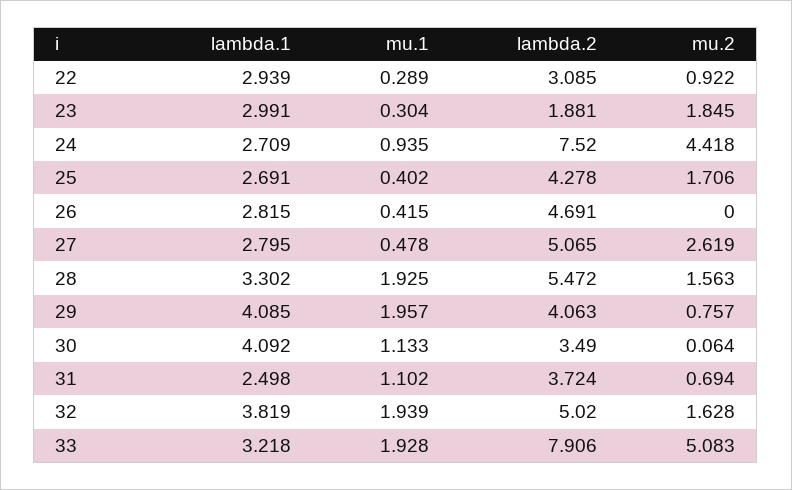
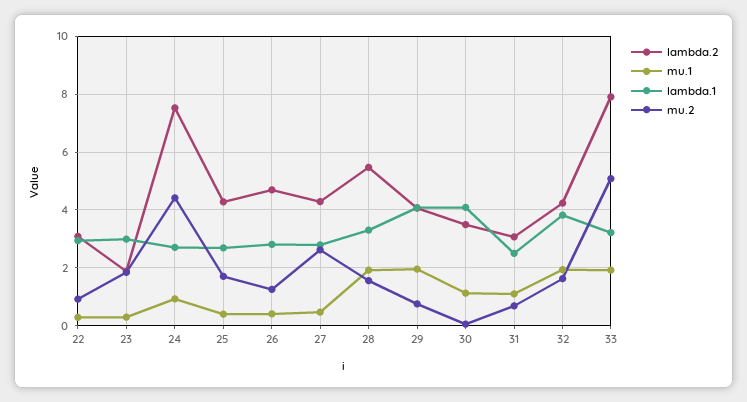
  {
    "lambda.1": {
      "22": 2.939,
      "23": 2.991,
      "24": 2.709,
      "25": 2.691,
      "26": 2.815,
      "27": 2.795,
      "28": 3.302,
      "29": 4.085,
      "30": 4.092,
      "31": 2.498,
      "32": 3.819,
      "33": 3.218
    },
    "mu.1": {
      "22": 0.289,
      "23": 0.304,
      "24": 0.935,
      "25": 0.402,
      "26": 0.415,
      "27": 0.478,
      "28": 1.925,
      "29": 1.957,
      "30": 1.133,
      "31": 1.102,
      "32": 1.939,
      "33": 1.928
    },
    "lambda.2": {
      "22": 3.085,
      "23": 1.881,
      "24": 7.52,
      "25": 4.278,
      "26": 4.691,
-     "27": 5.065,
+     "27": 4.25,
      "28": 5.472,
      "29": 4.063,
      "30": 3.49,
-     "31": 3.724,
+     "31": 3,
-     "32": 5.02,
+     "32": 4.25,
      "33": 7.906
    },
    "mu.2": {
      "22": 0.922,
      "23": 1.845,
      "24": 4.418,
      "25": 1.706,
-     "26": 0,
+     "26": 1.25,
      "27": 2.619,
      "28": 1.563,
      "29": 0.757,
      "30": 0.064,
      "31": 0.694,
      "32": 1.628,
      "33": 5.083
    }
  }

